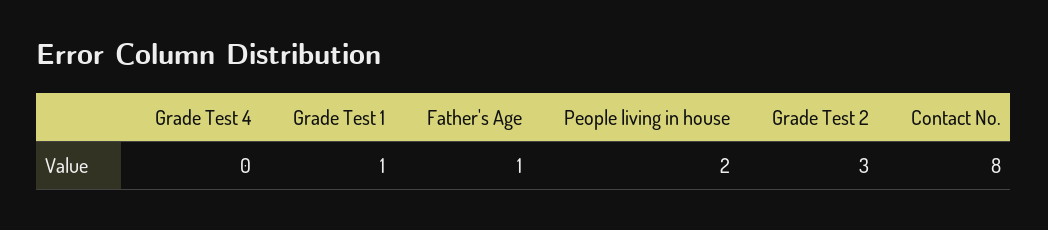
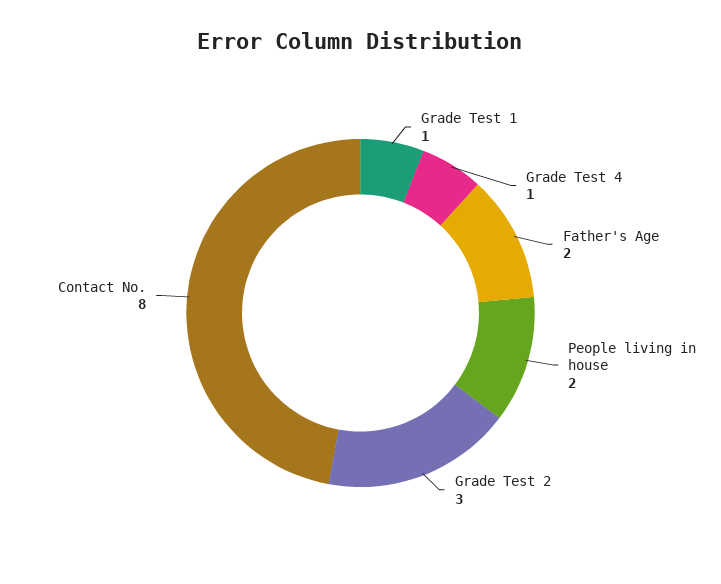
  {
-   "Grade Test 4": 0,
+   "Grade Test 4": 1,
    "Grade Test 1": 1,
-   "Father's Age": 1,
+   "Father's Age": 2,
    "People living in house": 2,
    "Grade Test 2": 3,
    "Contact No.": 8
  }

